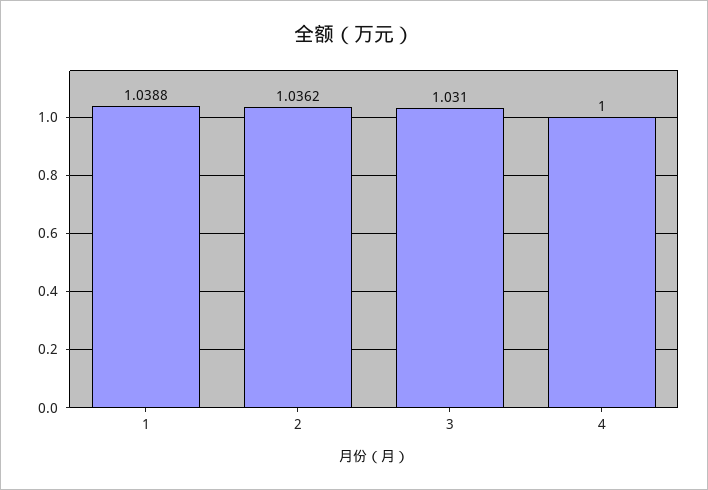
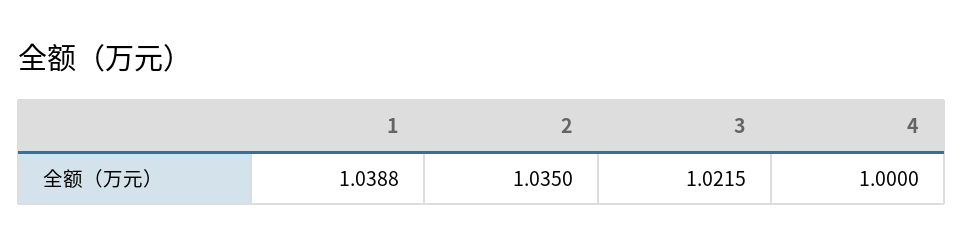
  {
    "1": 1.0388,
-   "2": 1.0362,
+   "2": 1.035,
-   "3": 1.031,
+   "3": 1.0215,
    "4": 1
  }

